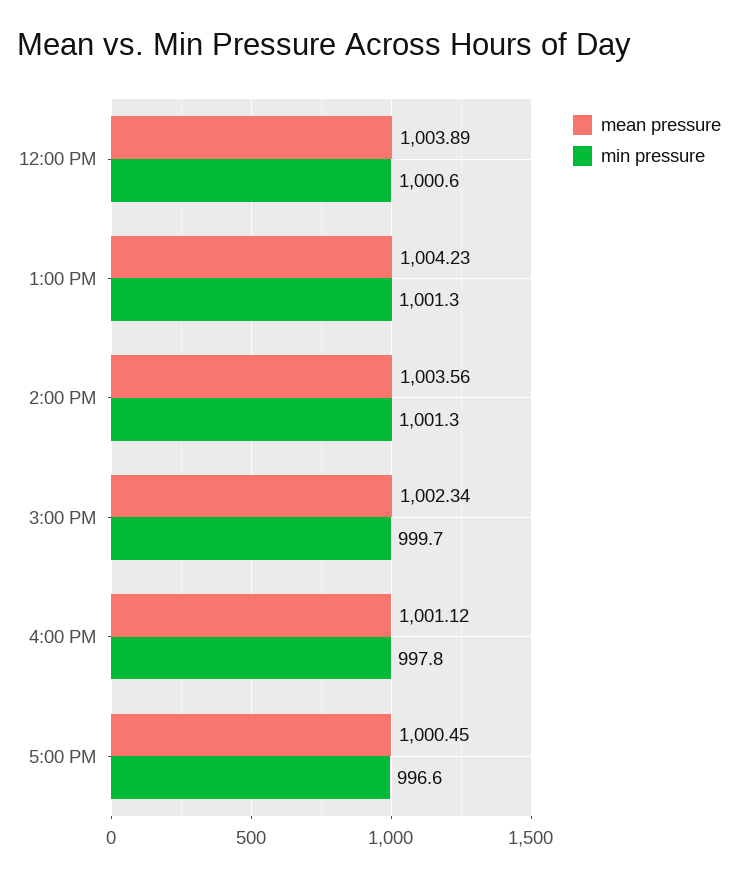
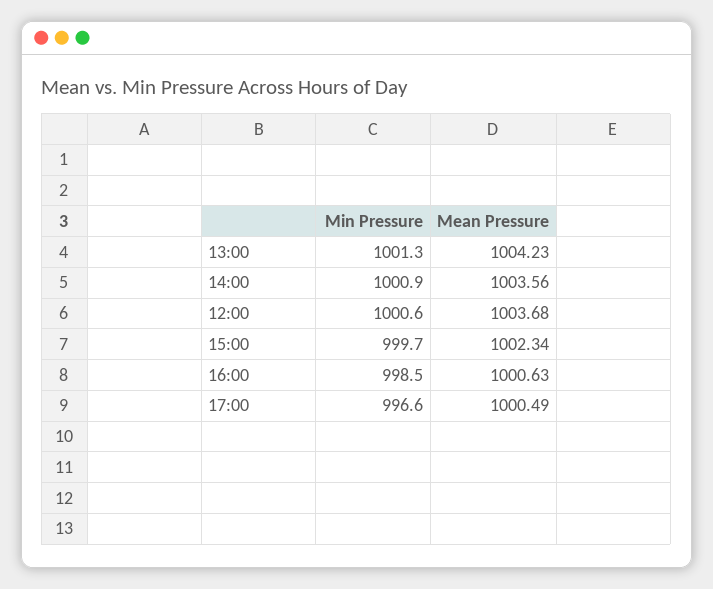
  {
    "mean pressure": {
-     "12:00 PM": 1003.89,
+     "12:00 PM": 1003.68,
      "1:00 PM": 1004.23,
      "2:00 PM": 1003.56,
      "3:00 PM": 1002.34,
-     "4:00 PM": 1001.12,
+     "4:00 PM": 1000.63,
-     "5:00 PM": 1000.45
+     "5:00 PM": 1000.49
    },
    "min pressure": {
      "12:00 PM": 1000.6,
      "1:00 PM": 1001.3,
-     "2:00 PM": 1001.3,
+     "2:00 PM": 1000.9,
      "3:00 PM": 999.7,
-     "4:00 PM": 997.8,
+     "4:00 PM": 998.5,
      "5:00 PM": 996.6
    }
  }

